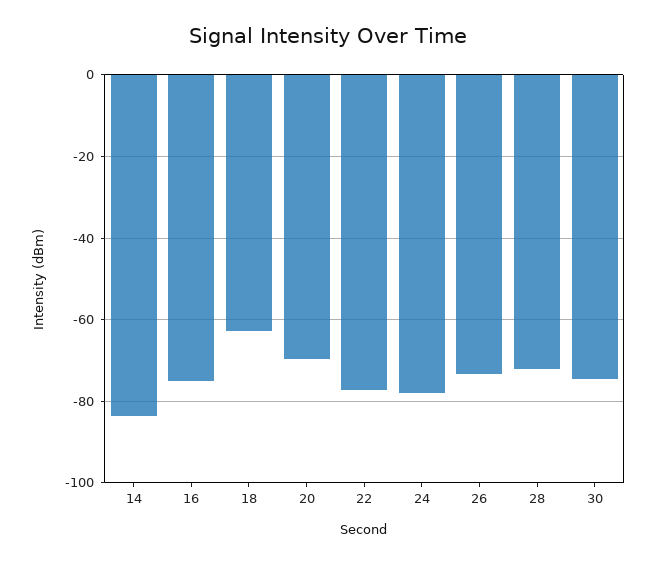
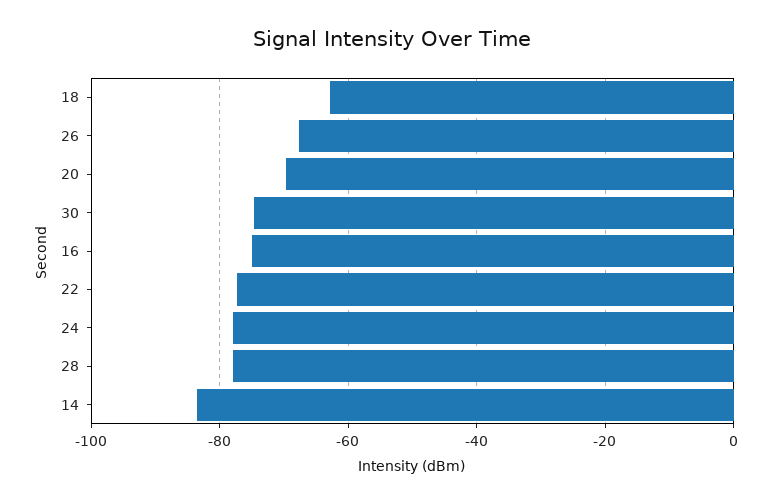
  {
    "14": -84,
    "16": -76,
    "18": -62,
    "20": -70,
    "22": -78,
    "24": -78,
-   "26": -74,
+   "26": -68,
-   "28": -72,
+   "28": -78,
    "30": -74
  }

